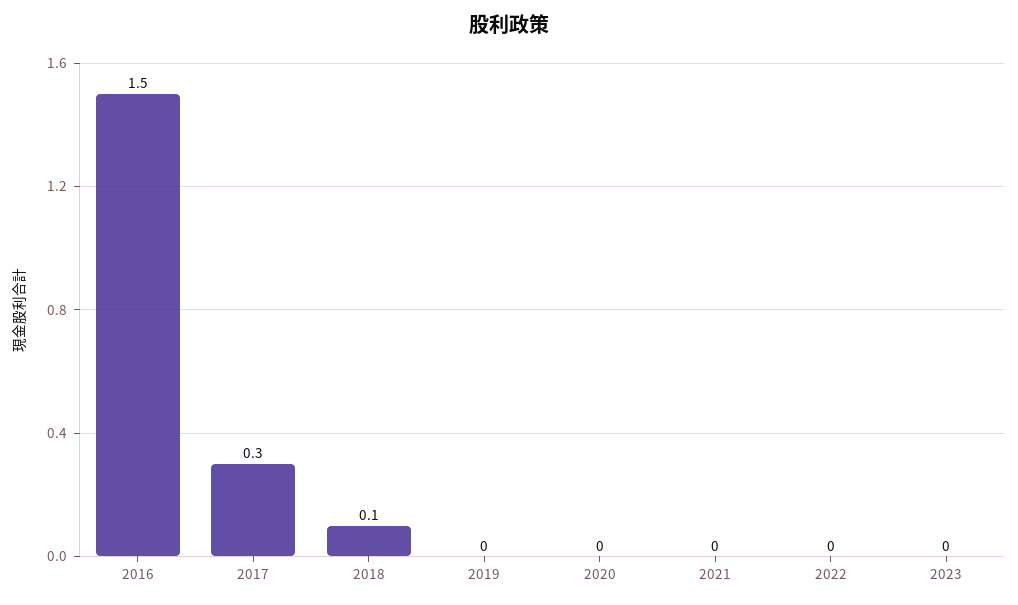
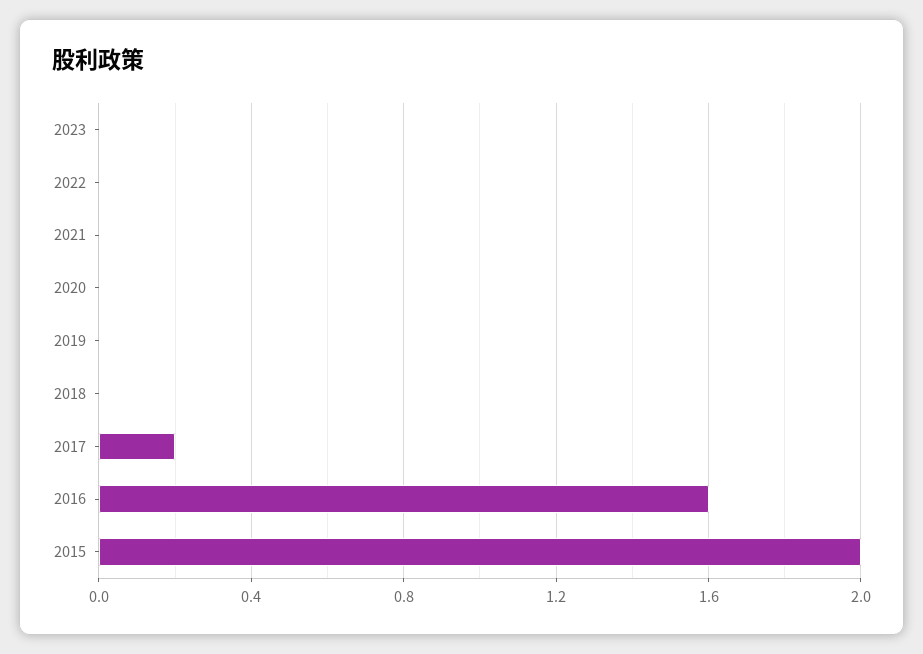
  {
-   "2016": 1.5,
+   "2016": 1.6,
-   "2017": 0.3,
+   "2017": 0.2,
-   "2018": 0.1,
+   "2018": 0,
    "2019": 0,
    "2020": 0,
    "2021": 0,
    "2022": 0,
-   "2023": 0
+   "2023": 0,
+   "2015": 2
  }

